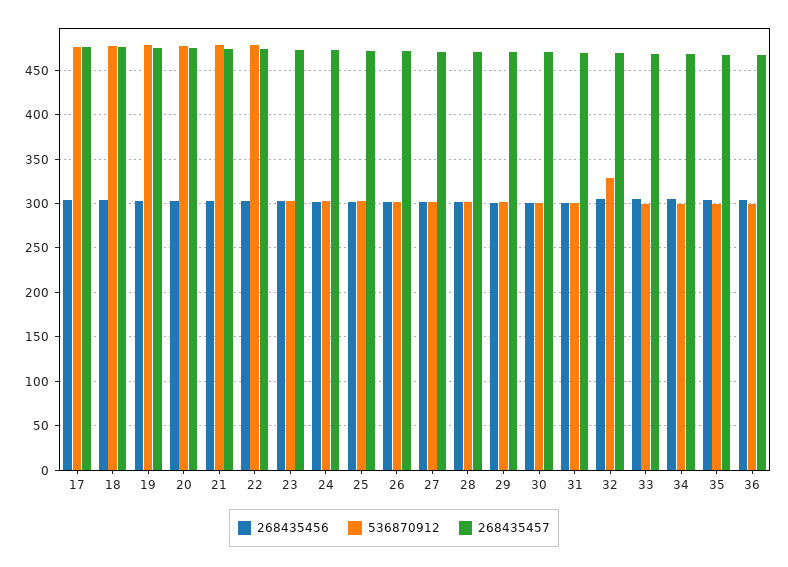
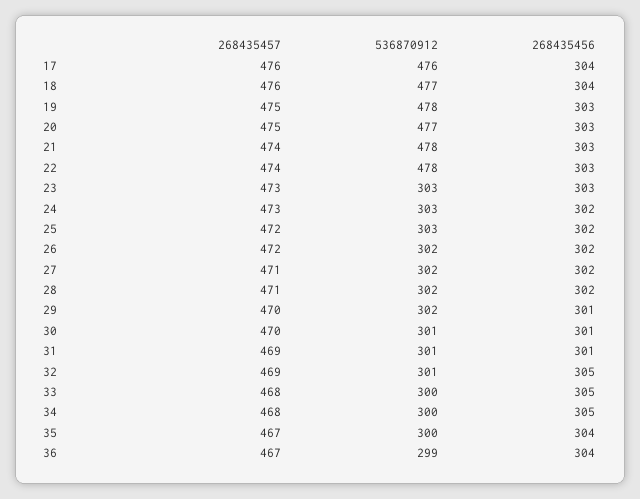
  {
    "268435456": {
      "17": 304,
      "18": 304,
      "19": 303,
      "20": 303,
      "21": 303,
      "22": 303,
      "23": 303,
      "24": 302,
      "25": 302,
      "26": 302,
      "27": 302,
      "28": 302,
      "29": 301,
      "30": 301,
      "31": 301,
      "32": 305,
      "33": 305,
      "34": 305,
      "35": 304,
      "36": 304
    },
    "536870912": {
      "17": 476,
      "18": 477,
      "19": 478,
      "20": 477,
      "21": 478,
      "22": 478,
      "23": 303,
      "24": 303,
      "25": 303,
      "26": 302,
      "27": 302,
      "28": 302,
      "29": 302,
      "30": 301,
      "31": 301,
-     "32": 330,
+     "32": 301,
      "33": 300,
      "34": 300,
      "35": 300,
      "36": 299
    },
    "268435457": {
      "17": 476,
      "18": 476,
      "19": 475,
      "20": 475,
      "21": 474,
      "22": 474,
      "23": 473,
      "24": 473,
      "25": 472,
      "26": 472,
      "27": 471,
      "28": 471,
      "29": 470,
      "30": 470,
      "31": 469,
      "32": 469,
      "33": 468,
      "34": 468,
      "35": 467,
      "36": 467
    }
  }

